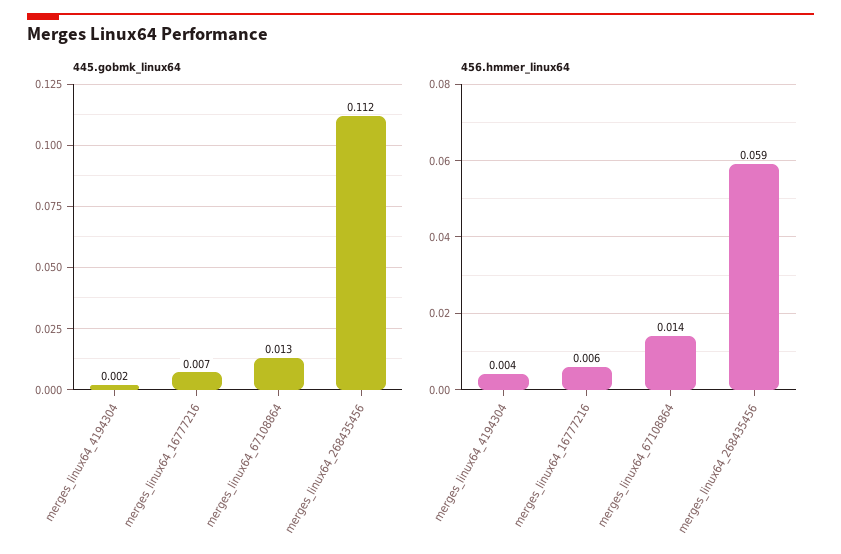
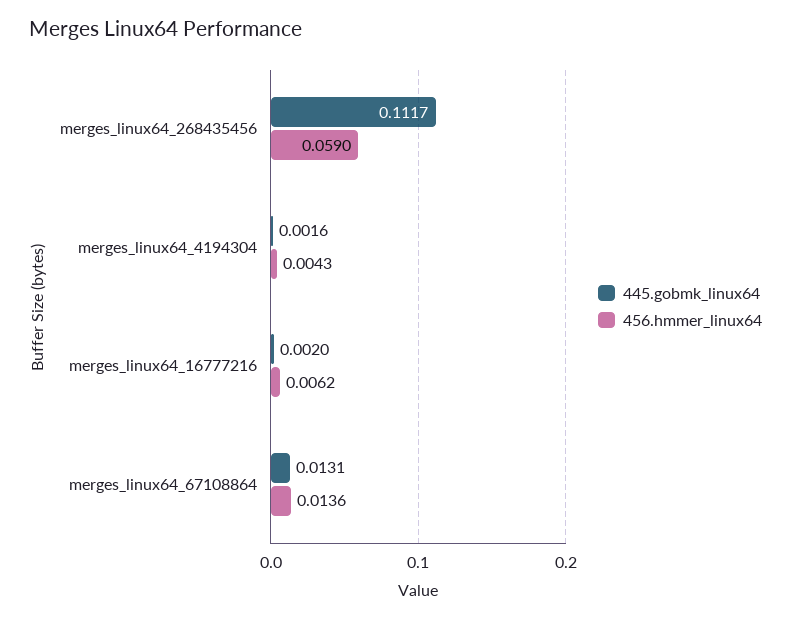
  {
    "445.gobmk_linux64": {
      "merges_linux64_4194304": 0.0016,
-     "merges_linux64_16777216": 0.007,
+     "merges_linux64_16777216": 0.002,
      "merges_linux64_67108864": 0.0131,
      "merges_linux64_268435456": 0.1117
    },
    "456.hmmer_linux64": {
      "merges_linux64_4194304": 0.0043,
      "merges_linux64_16777216": 0.0062,
      "merges_linux64_67108864": 0.0136,
      "merges_linux64_268435456": 0.059
    }
  }

